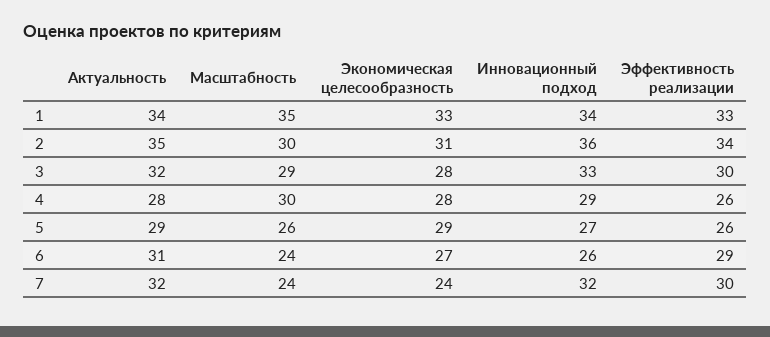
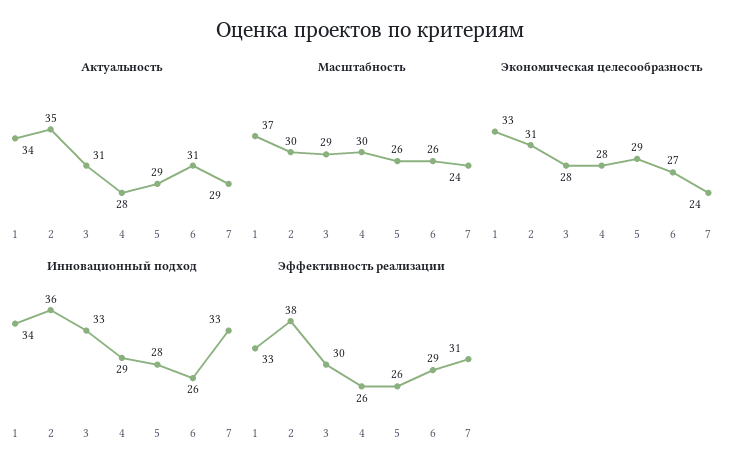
  {
    "Актуальность": {
      "1": 34,
      "2": 35,
-     "3": 32,
+     "3": 31,
      "4": 28,
      "5": 29,
      "6": 31,
-     "7": 32
+     "7": 29
    },
    "Масштабность": {
-     "1": 35,
+     "1": 37,
      "2": 30,
      "3": 29,
      "4": 30,
      "5": 26,
-     "6": 24,
+     "6": 26,
      "7": 24
    },
    "Экономическая целесообразность": {
      "1": 33,
      "2": 31,
      "3": 28,
      "4": 28,
      "5": 29,
      "6": 27,
      "7": 24
    },
    "Инновационный подход": {
      "1": 34,
      "2": 36,
      "3": 33,
      "4": 29,
-     "5": 27,
+     "5": 28,
      "6": 26,
-     "7": 32
+     "7": 33
    },
    "Эффективность реализации": {
      "1": 33,
-     "2": 34,
+     "2": 38,
      "3": 30,
      "4": 26,
      "5": 26,
      "6": 29,
-     "7": 30
+     "7": 31
    }
  }

